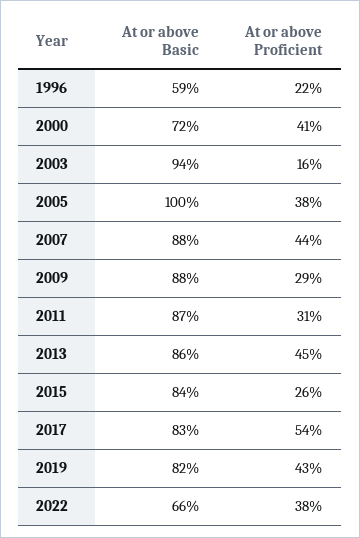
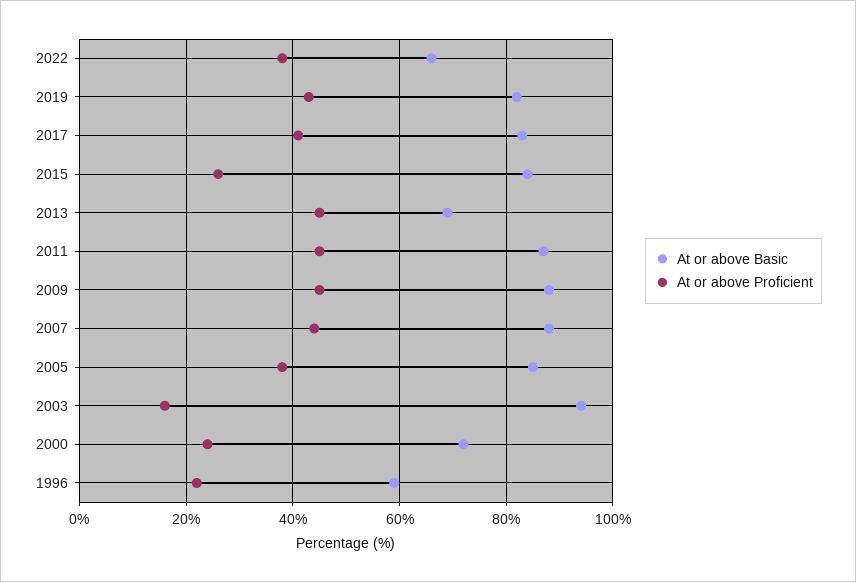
  {
    "At or above Basic": {
      "1996": 59,
      "2000": 72,
      "2003": 94,
-     "2005": 100,
+     "2005": 85,
      "2007": 88,
      "2009": 88,
      "2011": 87,
-     "2013": 86,
+     "2013": 70,
      "2015": 84,
      "2017": 83,
      "2019": 82,
      "2022": 66
    },
    "At or above Proficient": {
      "1996": 22,
-     "2000": 41,
+     "2000": 25,
      "2003": 16,
      "2005": 38,
      "2007": 44,
-     "2009": 29,
+     "2009": 45,
-     "2011": 31,
+     "2011": 45,
      "2013": 45,
      "2015": 26,
-     "2017": 54,
+     "2017": 40,
      "2019": 43,
      "2022": 38
    }
  }

